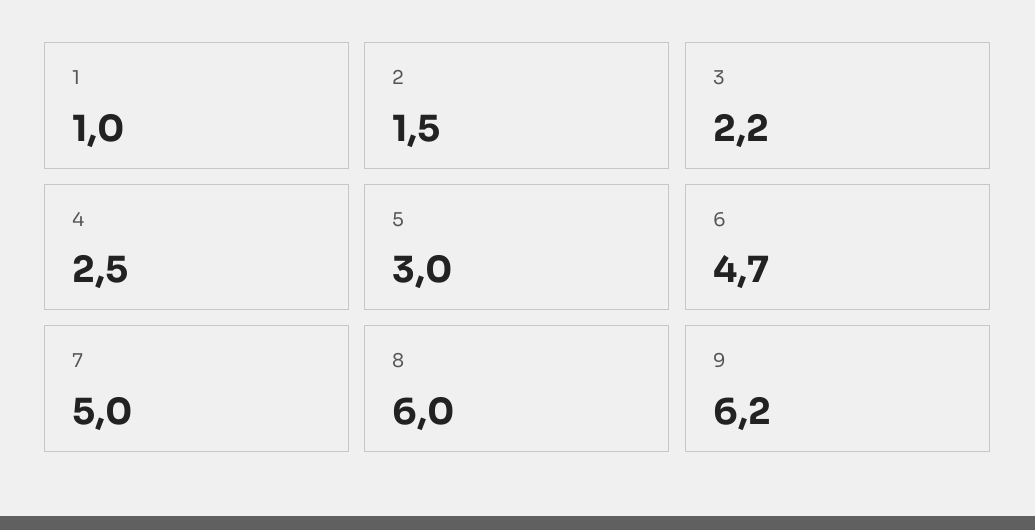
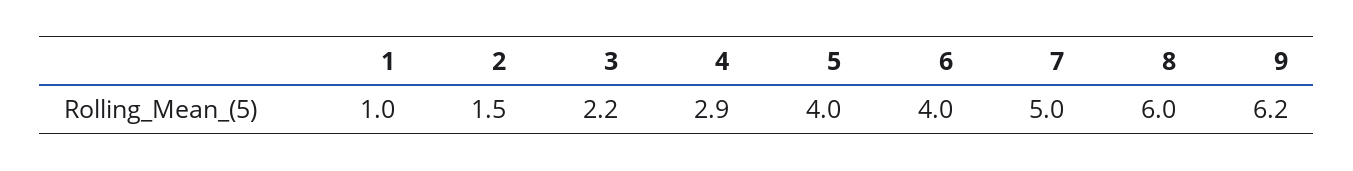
  {
    "1": 1,
    "2": 1.5,
    "3": 2.2,
-   "4": 2.5,
+   "4": 2.9,
-   "5": 3,
+   "5": 4,
-   "6": 4.7,
+   "6": 4,
    "7": 5,
    "8": 6,
    "9": 6.2
  }

